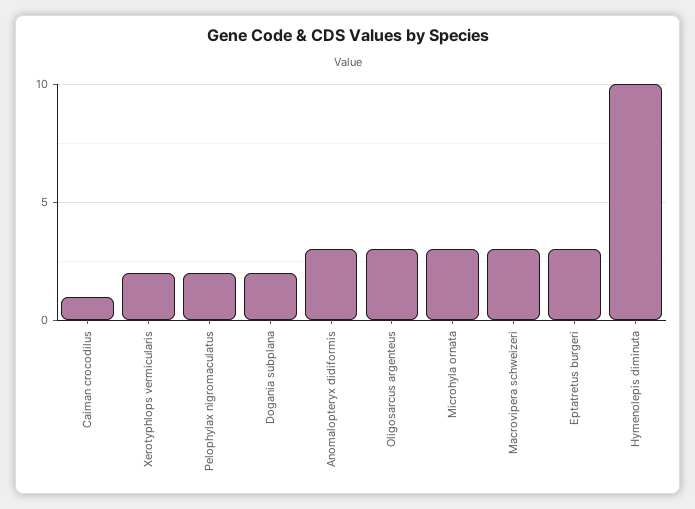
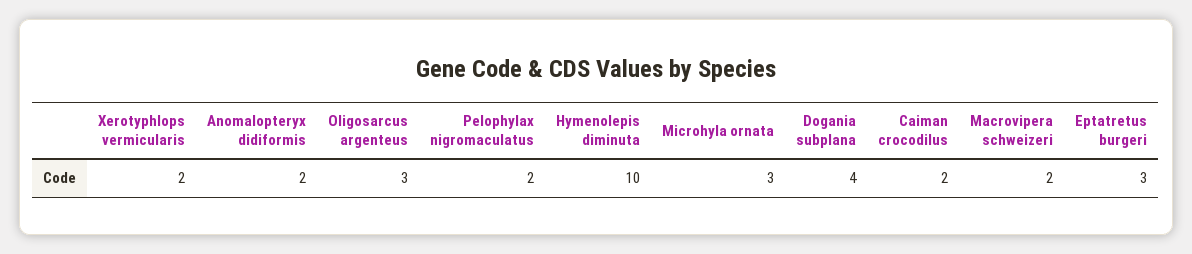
  {
-   "Caiman crocodilus": 1,
+   "Caiman crocodilus": 2,
    "Xerotyphlops vermicularis": 2,
    "Pelophylax nigromaculatus": 2,
-   "Dogania subplana": 2,
+   "Dogania subplana": 4,
-   "Anomalopteryx didiformis": 3,
+   "Anomalopteryx didiformis": 2,
    "Oligosarcus argenteus": 3,
    "Microhyla ornata": 3,
-   "Macrovipera schweizeri": 3,
+   "Macrovipera schweizeri": 2,
    "Eptatretus burgeri": 3,
    "Hymenolepis diminuta": 10
  }

